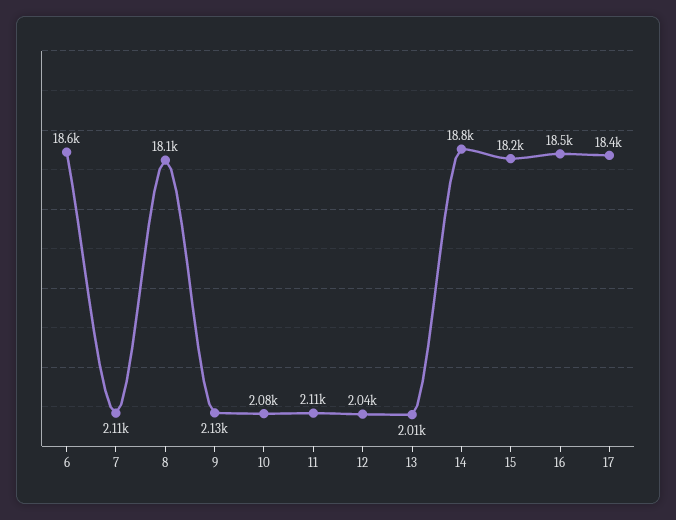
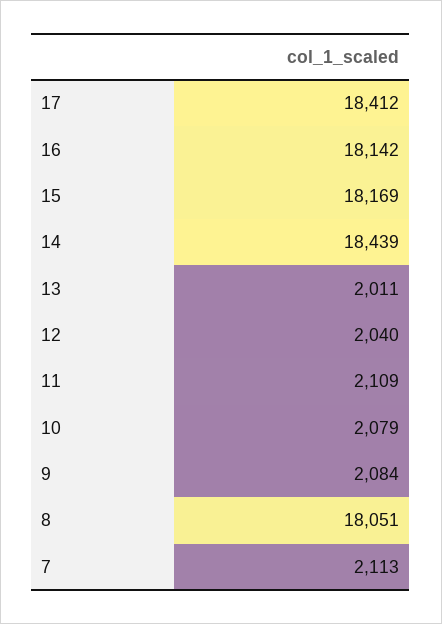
  {
-   "6": 18600,
    "7": 2113,
    "8": 18051,
-   "9": 2130,
+   "9": 2084,
    "10": 2079,
    "11": 2109,
    "12": 2040,
    "13": 2011,
-   "14": 18800,
+   "14": 18439,
    "15": 18169,
-   "16": 18500,
+   "16": 18142,
    "17": 18412
  }

